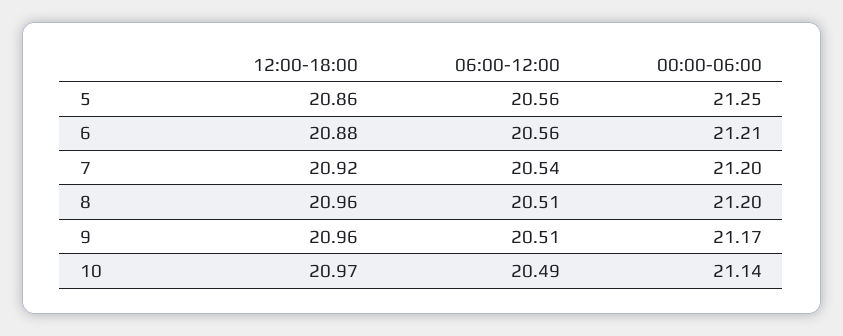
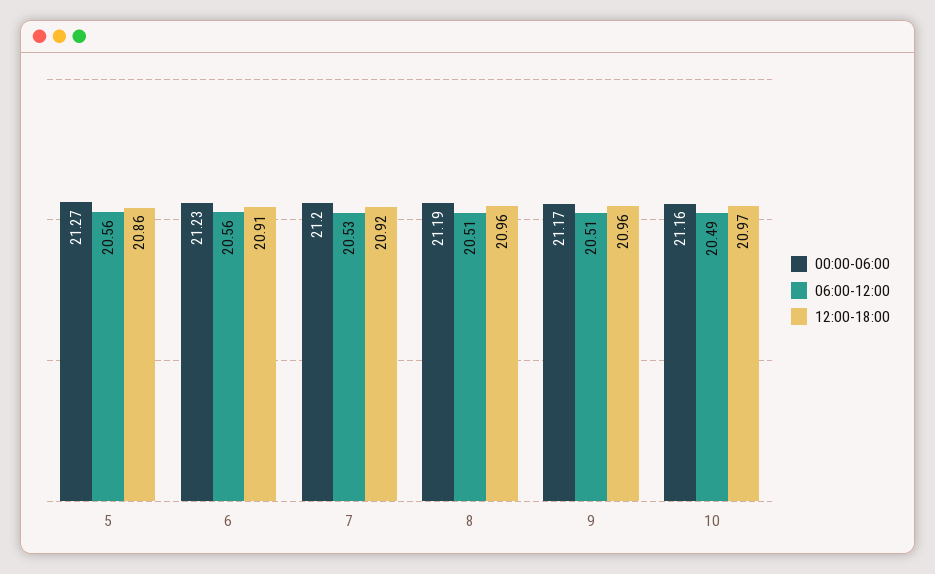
  {
    "12:00-18:00": {
      "5": 20.86,
-     "6": 20.88,
+     "6": 20.91,
      "7": 20.92,
      "8": 20.96,
      "9": 20.96,
      "10": 20.97
    },
    "06:00-12:00": {
      "5": 20.56,
      "6": 20.56,
-     "7": 20.54,
+     "7": 20.53,
      "8": 20.51,
      "9": 20.51,
      "10": 20.49
    },
    "00:00-06:00": {
-     "5": 21.25,
+     "5": 21.27,
-     "6": 21.21,
+     "6": 21.23,
      "7": 21.2,
-     "8": 21.2,
+     "8": 21.19,
      "9": 21.17,
-     "10": 21.14
+     "10": 21.16
    }
  }

